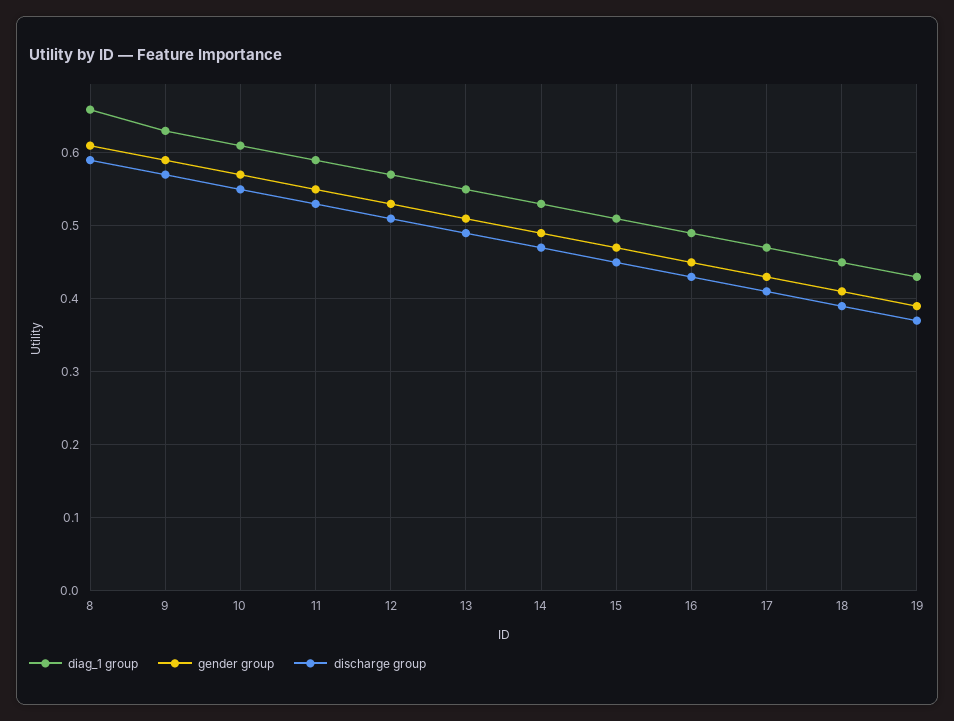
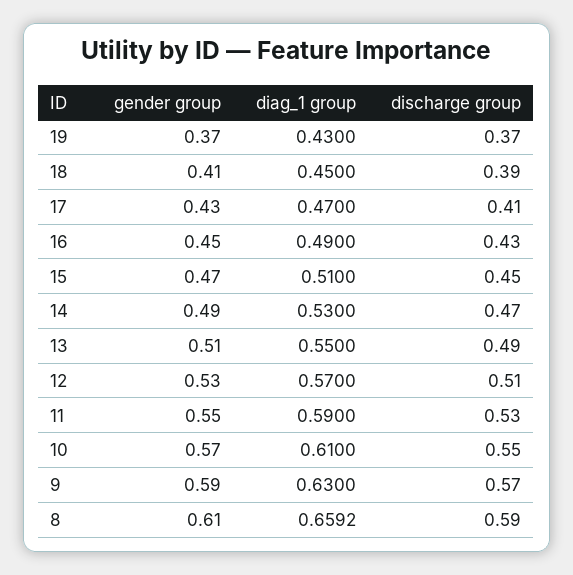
  {
    "diag_1 group": {
      "8": 0.6592,
      "9": 0.63,
      "10": 0.61,
      "11": 0.59,
      "12": 0.57,
      "13": 0.55,
      "14": 0.53,
      "15": 0.51,
      "16": 0.49,
      "17": 0.47,
      "18": 0.45,
      "19": 0.43
    },
    "gender group": {
      "8": 0.61,
      "9": 0.59,
      "10": 0.57,
      "11": 0.55,
      "12": 0.53,
      "13": 0.51,
      "14": 0.49,
      "15": 0.47,
      "16": 0.45,
      "17": 0.43,
      "18": 0.41,
-     "19": 0.39
+     "19": 0.37
    },
    "discharge group": {
      "8": 0.59,
      "9": 0.57,
      "10": 0.55,
      "11": 0.53,
      "12": 0.51,
      "13": 0.49,
      "14": 0.47,
      "15": 0.45,
      "16": 0.43,
      "17": 0.41,
      "18": 0.39,
      "19": 0.37
    }
  }

